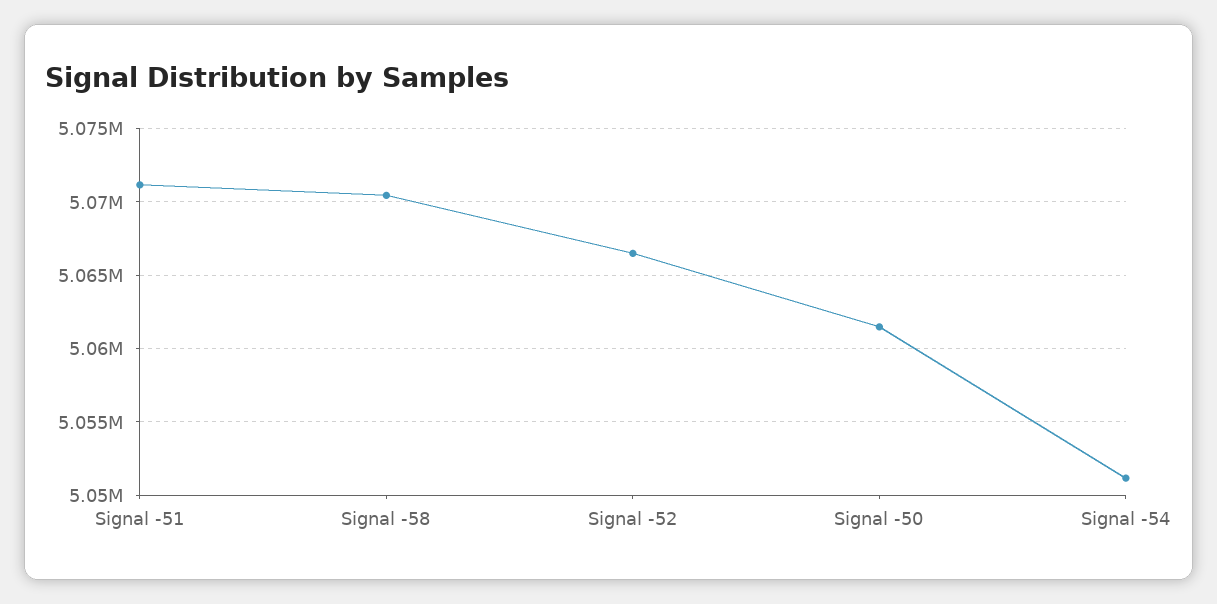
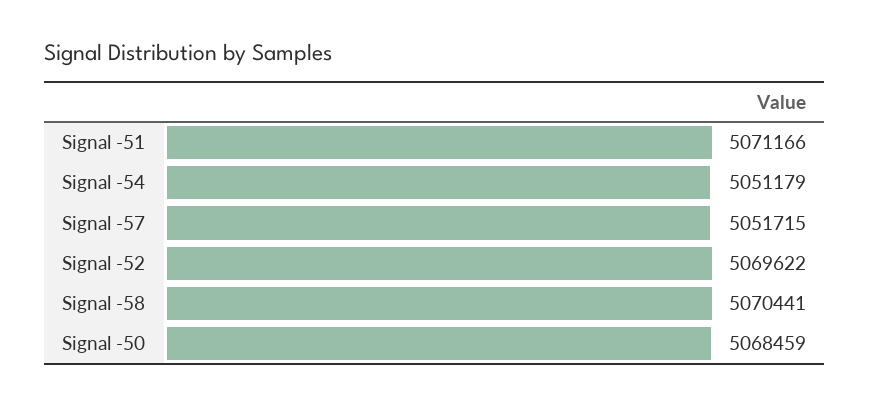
  {
    "Signal -51": 5071166,
    "Signal -58": 5070441,
-   "Signal -52": 5066500,
+   "Signal -52": 5069622,
-   "Signal -50": 5061500,
+   "Signal -50": 5068459,
-   "Signal -54": 5051179
+   "Signal -54": 5051179,
+   "Signal -57": 5051715
  }

